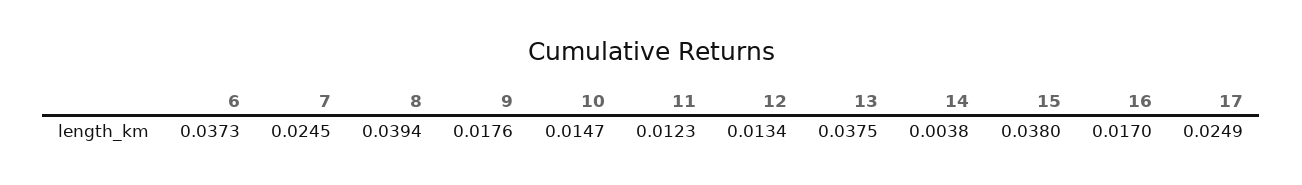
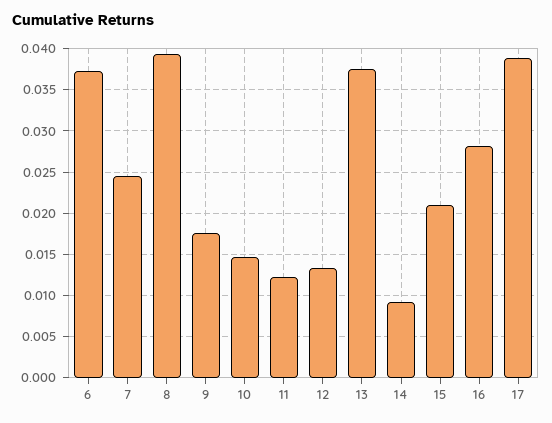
  {
    "6": 0.0373,
    "7": 0.0245,
    "8": 0.0394,
    "9": 0.0176,
    "10": 0.0147,
    "11": 0.0123,
    "12": 0.0134,
    "13": 0.0375,
-   "14": 0.0038,
+   "14": 0.009,
-   "15": 0.038,
+   "15": 0.021,
-   "16": 0.017,
+   "16": 0.028,
-   "17": 0.0249
+   "17": 0.039
  }

